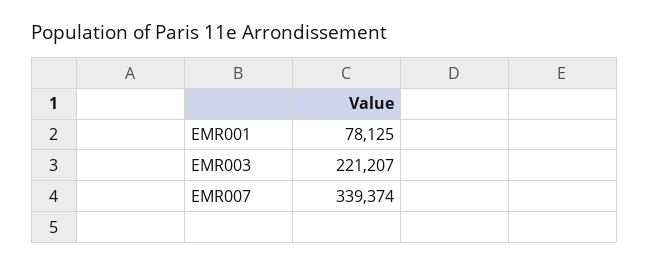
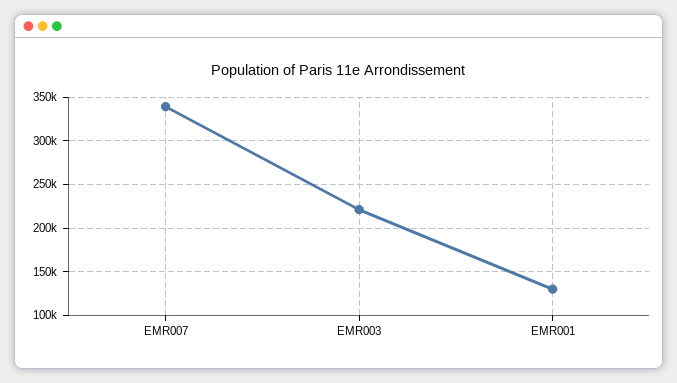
  {
-   "EMR001": 78125,
+   "EMR001": 130000,
    "EMR003": 221207,
    "EMR007": 339374
  }

